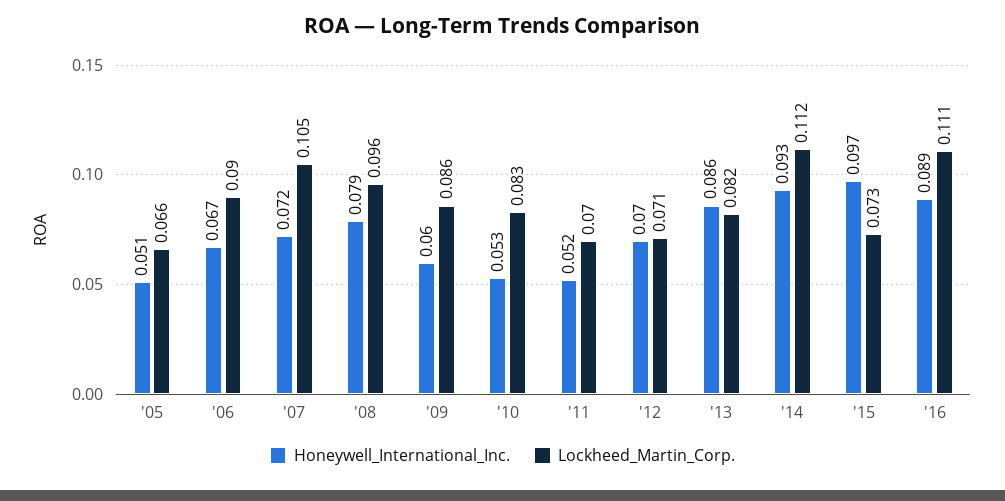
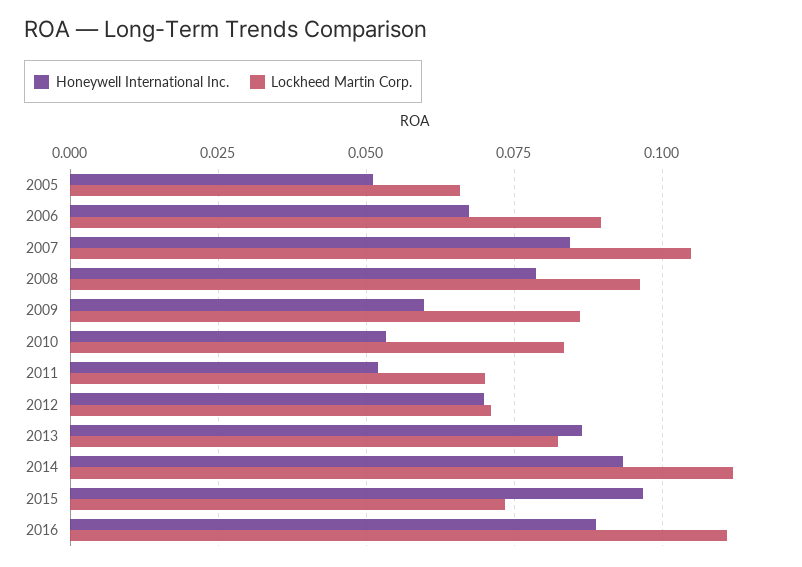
  {
    "Honeywell_International_Inc.": {
      "'05": 0.051,
      "'06": 0.067,
-     "'07": 0.072,
+     "'07": 0.085,
      "'08": 0.079,
      "'09": 0.06,
      "'10": 0.053,
      "'11": 0.052,
      "'12": 0.07,
      "'13": 0.086,
      "'14": 0.093,
      "'15": 0.097,
      "'16": 0.089
    },
    "Lockheed_Martin_Corp.": {
      "'05": 0.066,
      "'06": 0.09,
      "'07": 0.105,
      "'08": 0.096,
      "'09": 0.086,
      "'10": 0.083,
      "'11": 0.07,
      "'12": 0.071,
      "'13": 0.082,
      "'14": 0.112,
      "'15": 0.073,
      "'16": 0.111
    }
  }

